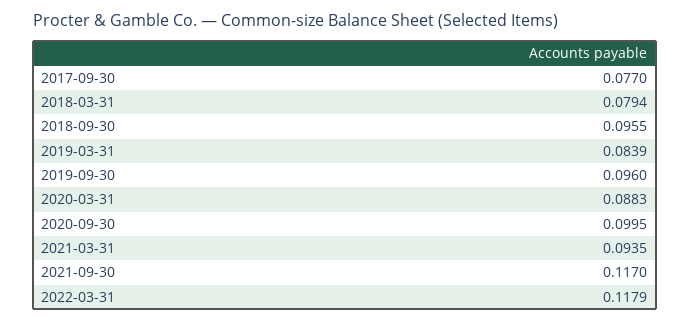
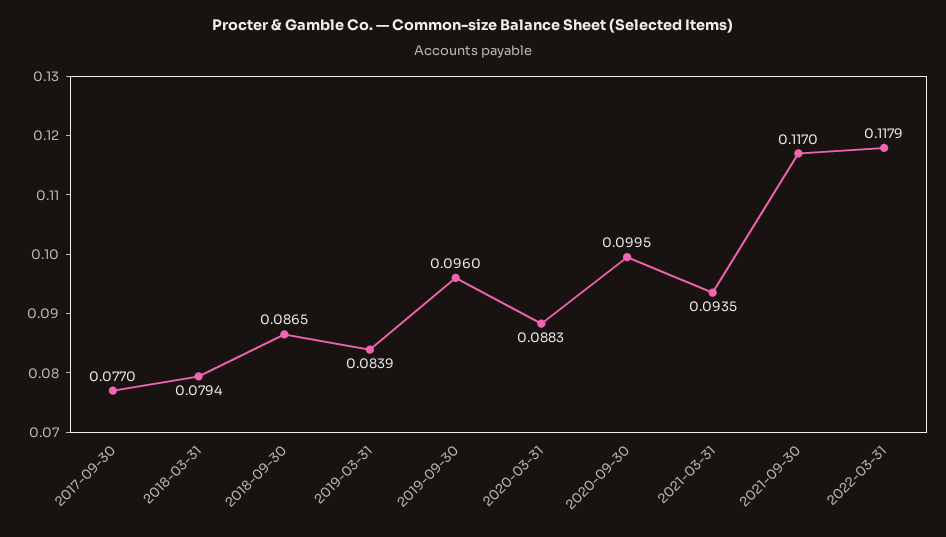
  {
    "2017-09-30": 0.077,
    "2018-03-31": 0.0794,
-   "2018-09-30": 0.0955,
+   "2018-09-30": 0.0865,
    "2019-03-31": 0.0839,
    "2019-09-30": 0.096,
    "2020-03-31": 0.0883,
    "2020-09-30": 0.0995,
    "2021-03-31": 0.0935,
    "2021-09-30": 0.117,
    "2022-03-31": 0.1179
  }

